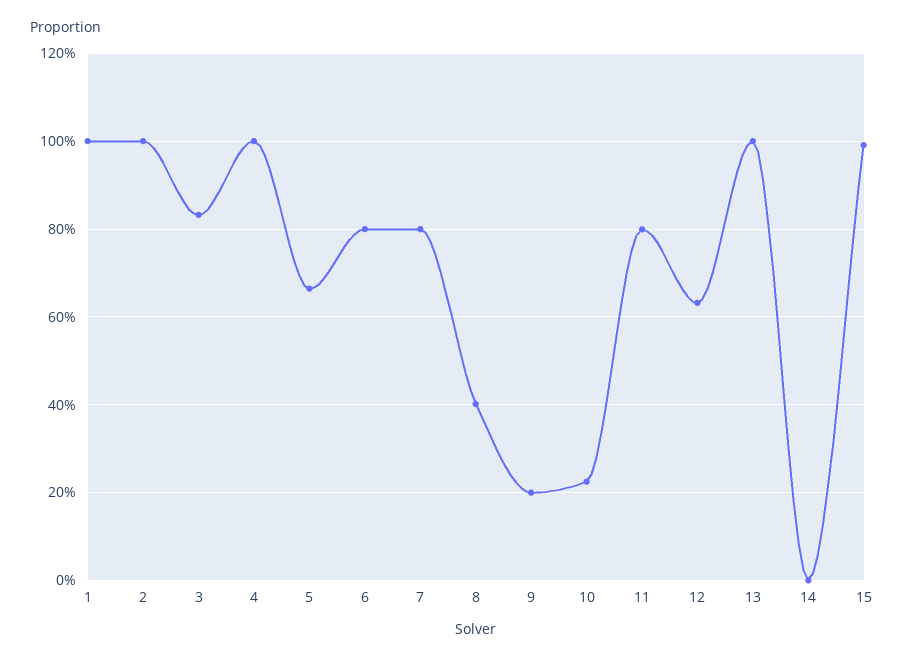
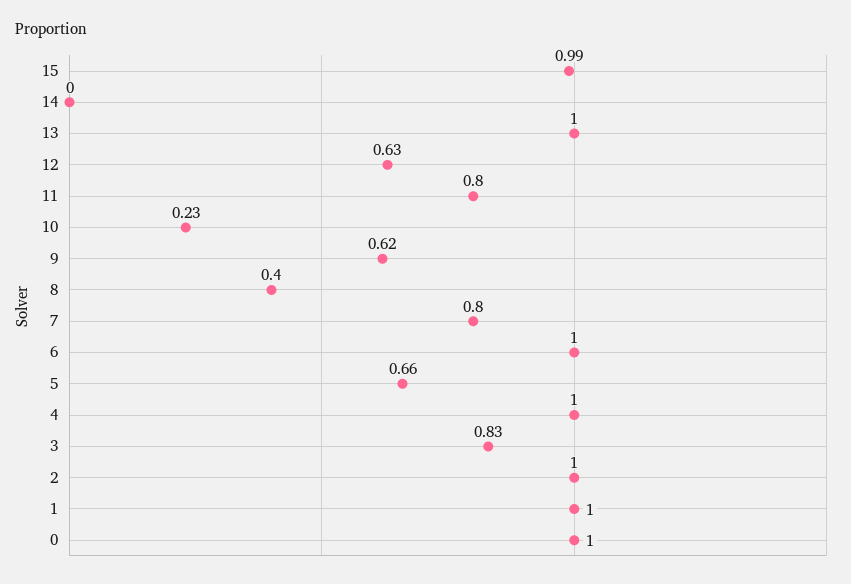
  {
    "1": 1,
    "2": 1,
    "3": 0.83,
    "4": 1,
    "5": 0.66,
-   "6": 0.8,
+   "6": 1,
    "7": 0.8,
    "8": 0.4,
-   "9": 0.2,
+   "9": 0.62,
    "10": 0.23,
    "11": 0.8,
    "12": 0.63,
    "13": 1,
    "14": 0,
-   "15": 0.99
+   "15": 0.99,
+   "0": 1
  }

